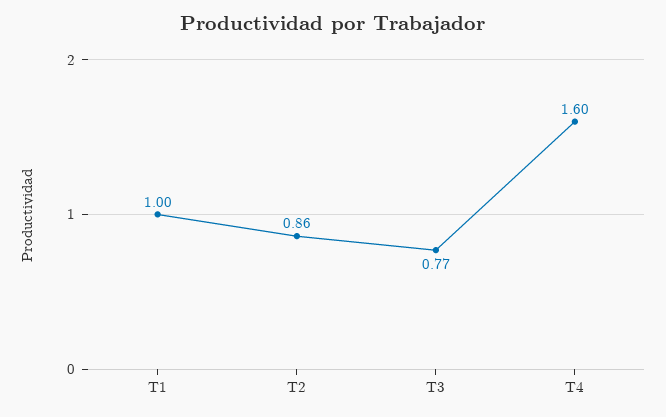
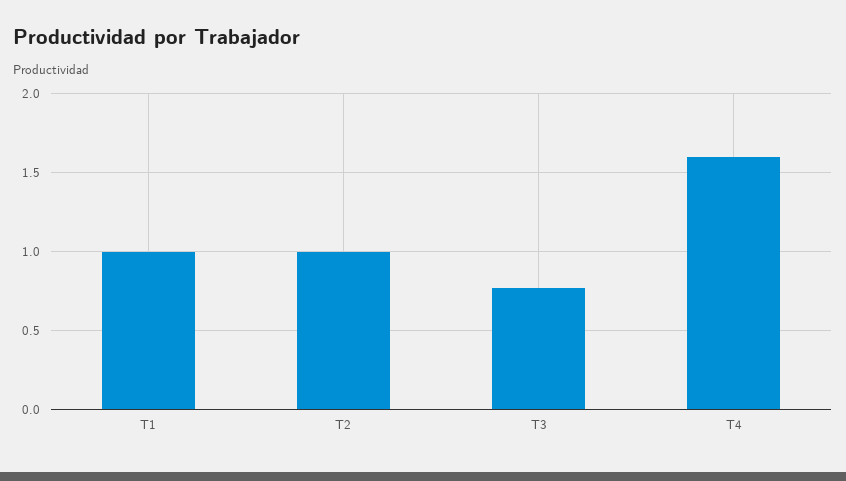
  {
    "T1": 1,
-   "T2": 0.86,
+   "T2": 1,
    "T3": 0.77,
    "T4": 1.6
  }

